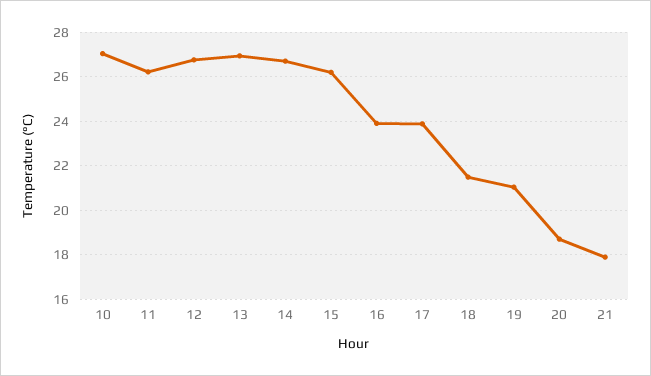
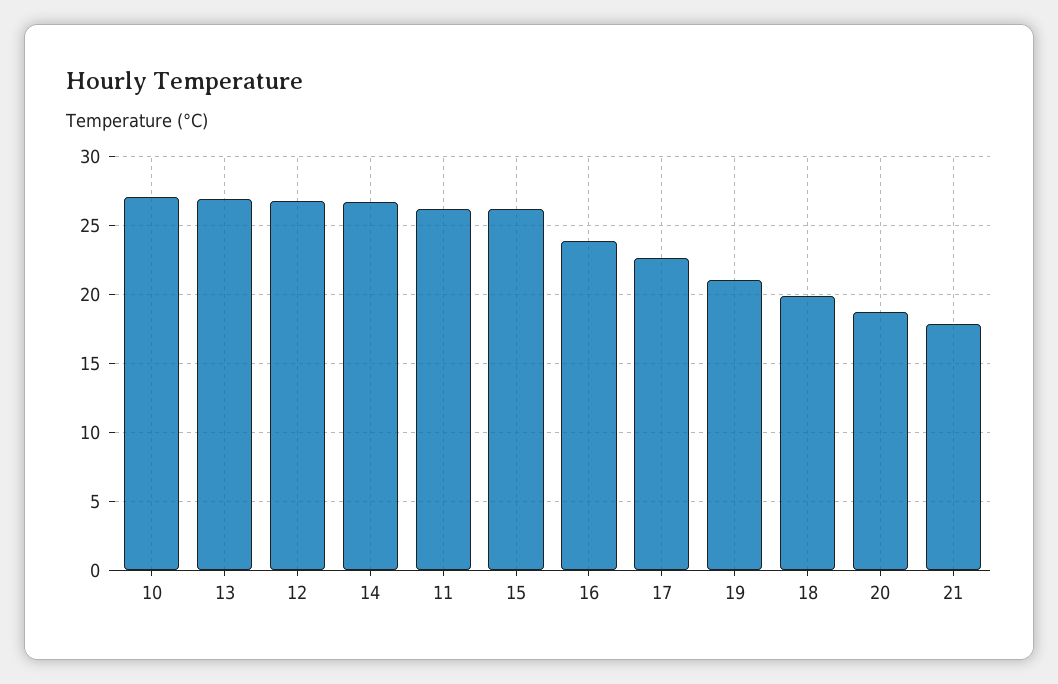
  {
    "10": 27,
    "11": 26,
    "12": 27,
    "13": 27,
    "14": 26.5,
    "15": 26,
    "16": 24,
-   "17": 24,
+   "17": 22.5,
-   "18": 21.5,
+   "18": 20,
    "19": 21,
    "20": 18.5,
    "21": 18
  }

